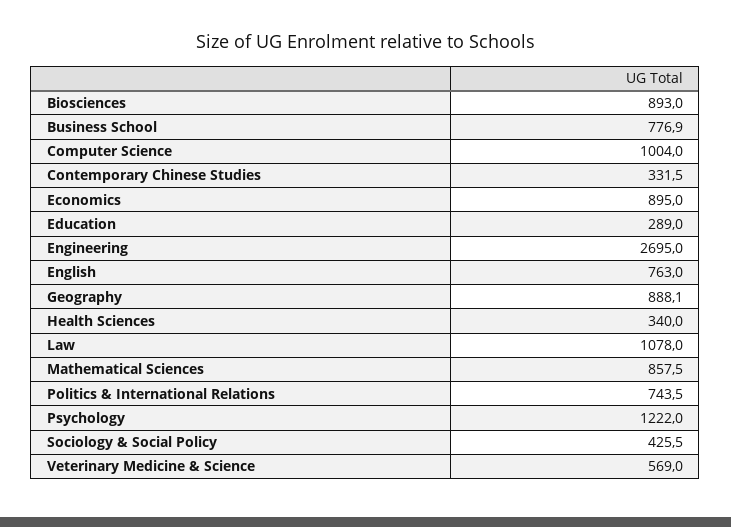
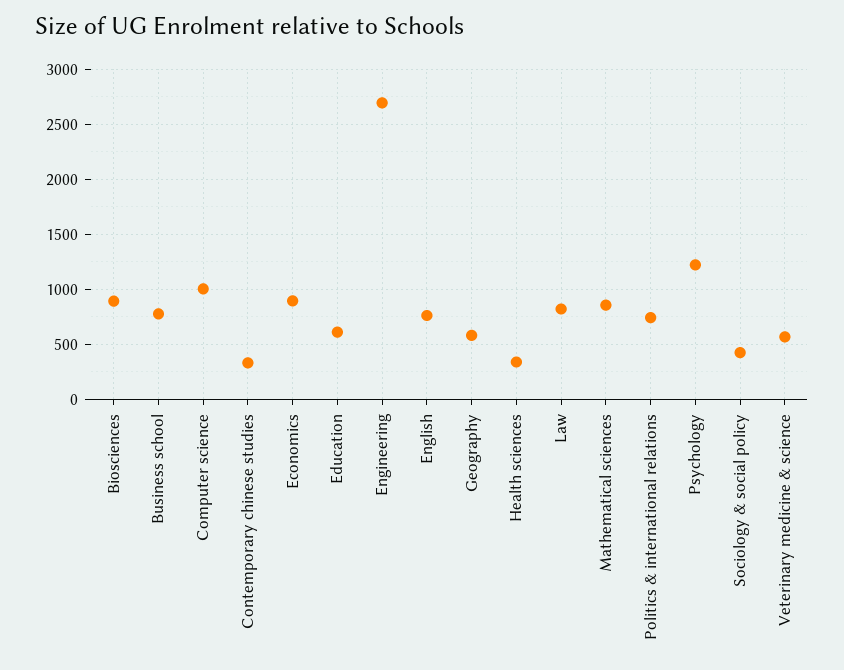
  {
    "Biosciences": 893,
    "Business School": 776.9,
    "Computer Science": 1004,
    "Contemporary Chinese Studies": 331.5,
    "Economics": 895,
-   "Education": 289,
+   "Education": 600,
    "Engineering": 2695,
    "English": 763,
-   "Geography": 888.1,
+   "Geography": 600,
    "Health Sciences": 340,
-   "Law": 1078,
+   "Law": 800,
    "Mathematical Sciences": 857.5,
    "Politics & International Relations": 743.5,
    "Psychology": 1222,
    "Sociology & Social Policy": 425.5,
    "Veterinary Medicine & Science": 569
  }

